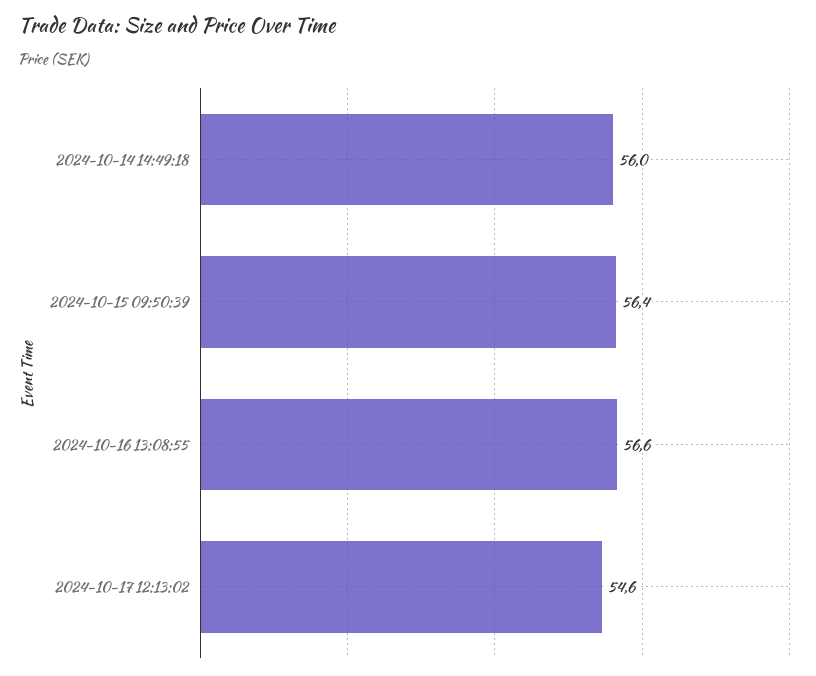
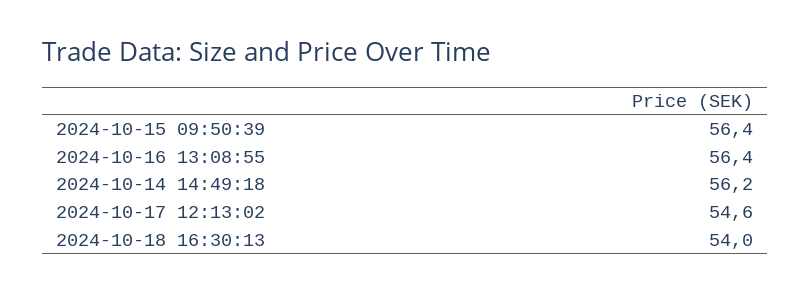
  {
-   "2024-10-14 14:49:18": 56,
+   "2024-10-14 14:49:18": 56.2,
    "2024-10-15 09:50:39": 56.4,
-   "2024-10-16 13:08:55": 56.6,
+   "2024-10-16 13:08:55": 56.4,
-   "2024-10-17 12:13:02": 54.6
+   "2024-10-17 12:13:02": 54.6,
+   "2024-10-18 16:30:13": 54
  }

